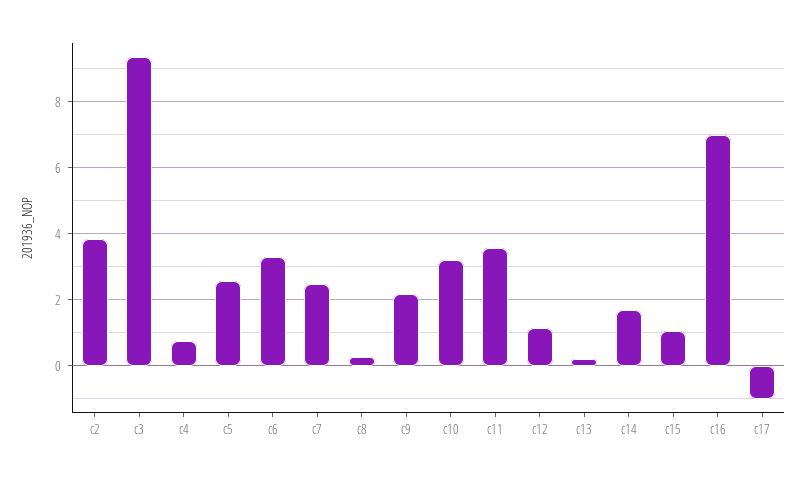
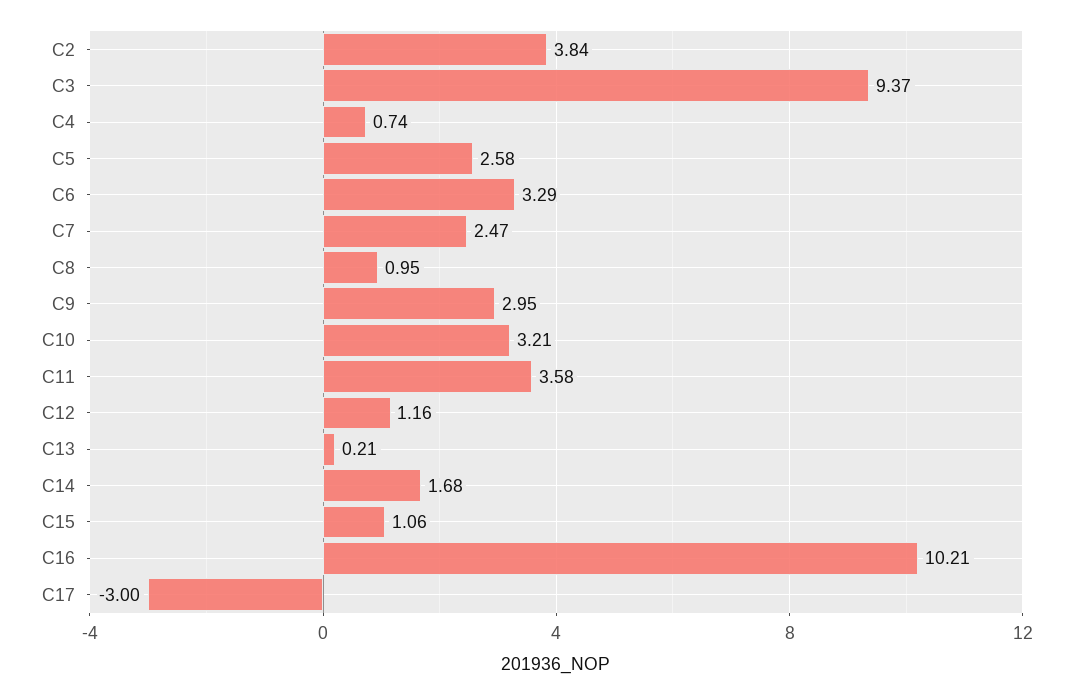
  {
    "c2": 3.84,
    "c3": 9.37,
    "c4": 0.74,
    "c5": 2.58,
    "c6": 3.29,
    "c7": 2.47,
-   "c8": 0.2,
+   "c8": 0.95,
-   "c9": 2.2,
+   "c9": 2.95,
    "c10": 3.21,
    "c11": 3.58,
    "c12": 1.16,
    "c13": 0.21,
    "c14": 1.68,
    "c15": 1.06,
-   "c16": 7,
+   "c16": 10.21,
-   "c17": -1
+   "c17": -3
  }

